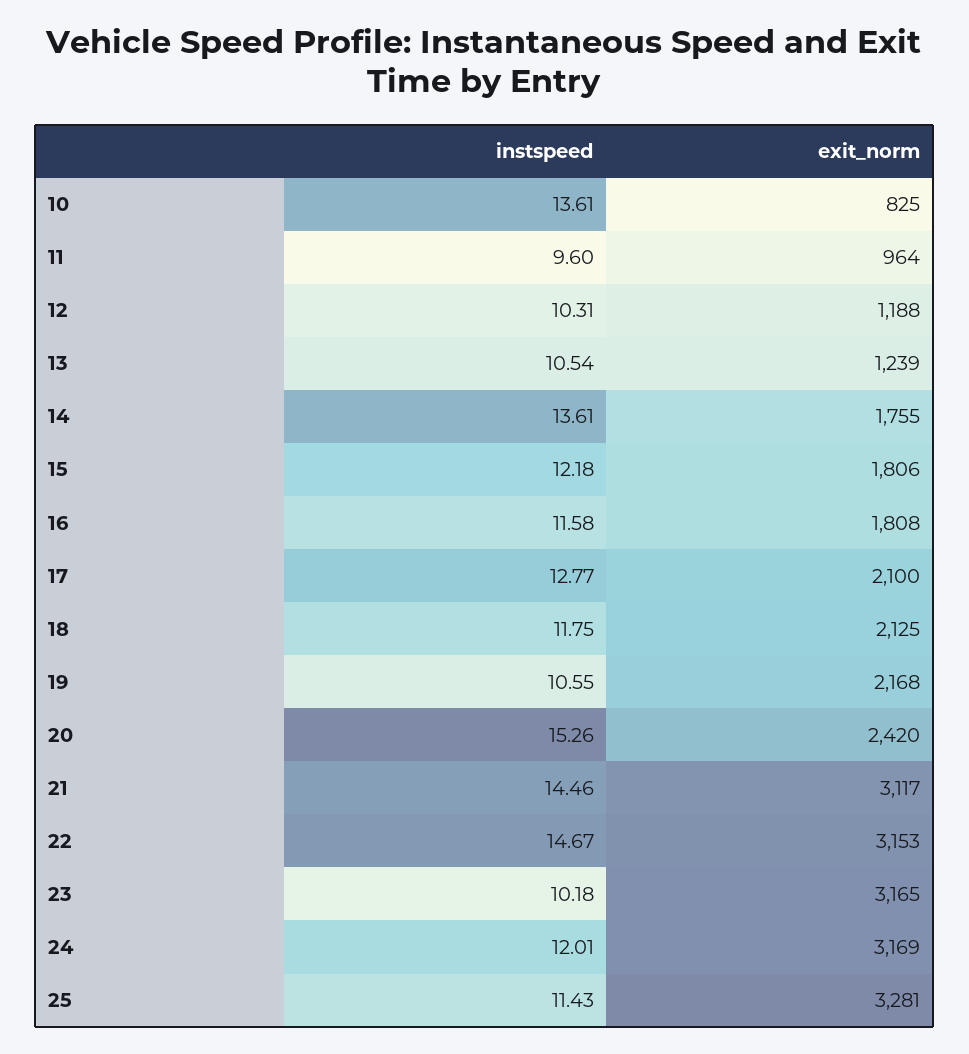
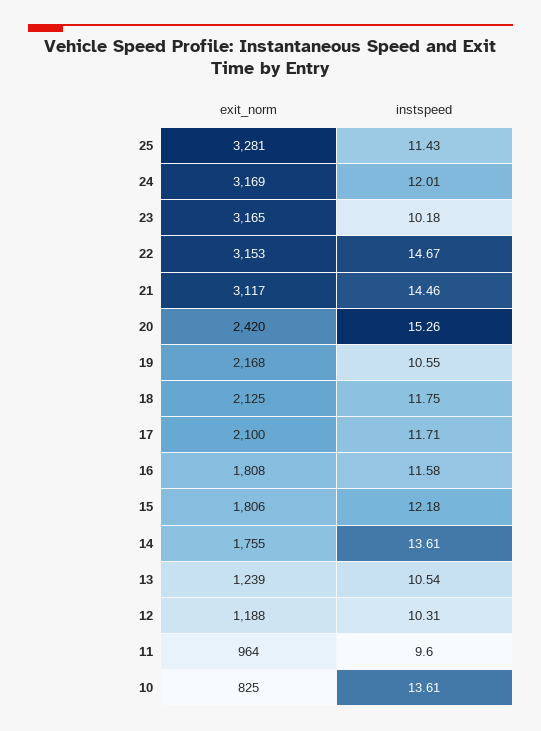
  {
    "instspeed": {
      "10": 13.61,
      "11": 9.6,
      "12": 10.31,
      "13": 10.54,
      "14": 13.61,
      "15": 12.18,
      "16": 11.58,
-     "17": 12.77,
+     "17": 11.71,
      "18": 11.75,
      "19": 10.55,
      "20": 15.26,
      "21": 14.46,
      "22": 14.67,
      "23": 10.18,
      "24": 12.01,
      "25": 11.43
    },
    "exit_norm": {
      "10": 825,
      "11": 964,
      "12": 1188,
      "13": 1239,
      "14": 1755,
      "15": 1806,
      "16": 1808,
      "17": 2100,
      "18": 2125,
      "19": 2168,
      "20": 2420,
      "21": 3117,
      "22": 3153,
      "23": 3165,
      "24": 3169,
      "25": 3281
    }
  }

